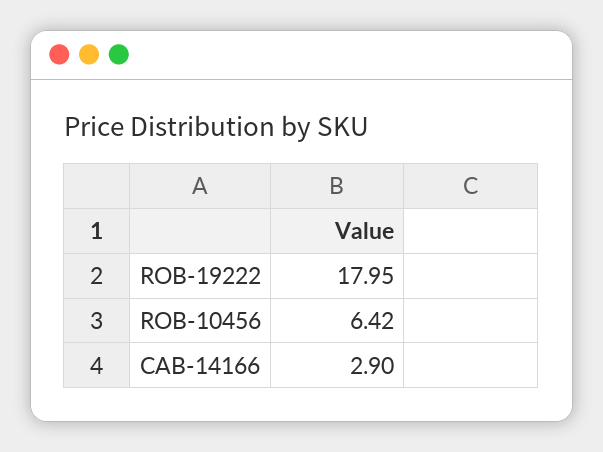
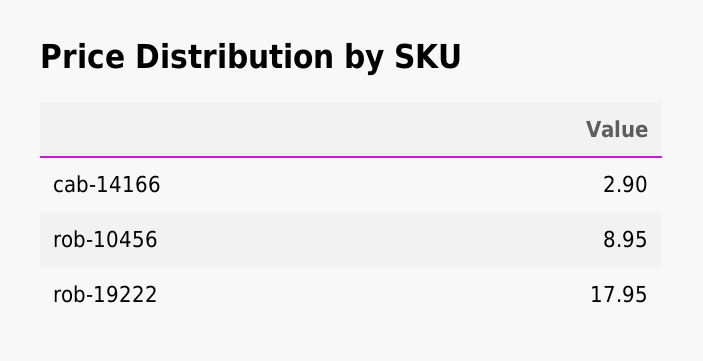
  {
    "ROB-19222": 17.95,
-   "ROB-10456": 6.42,
+   "ROB-10456": 8.95,
    "CAB-14166": 2.9
  }

